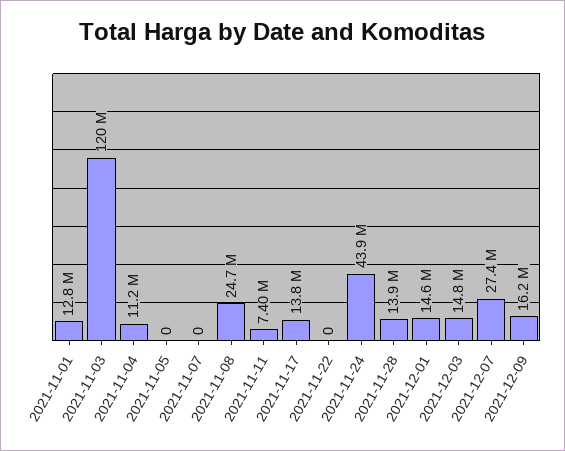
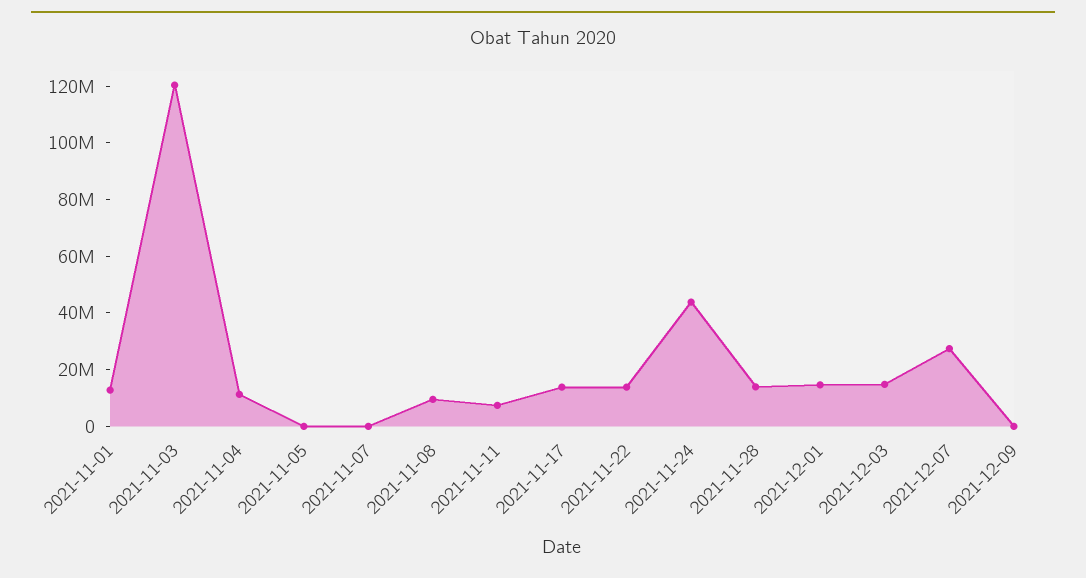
  {
    "2021-11-01": 12800000,
    "2021-11-03": 120000000,
    "2021-11-04": 11200000,
    "2021-11-05": 0,
    "2021-11-07": 0,
-   "2021-11-08": 24700000,
+   "2021-11-08": 10000000,
    "2021-11-11": 7400000,
    "2021-11-17": 13800000,
-   "2021-11-22": 0,
+   "2021-11-22": 15000000,
    "2021-11-24": 43900000,
    "2021-11-28": 13900000,
    "2021-12-01": 14600000,
    "2021-12-03": 14800000,
    "2021-12-07": 27400000,
-   "2021-12-09": 16200000
+   "2021-12-09": 0
  }

